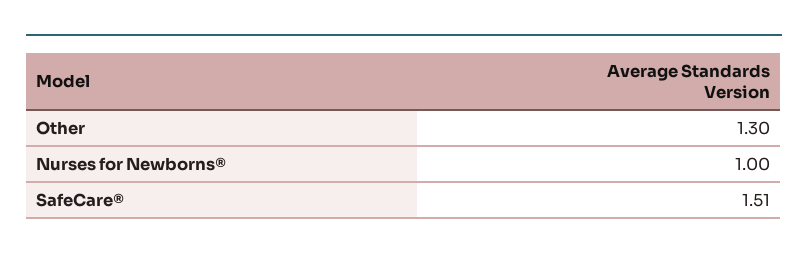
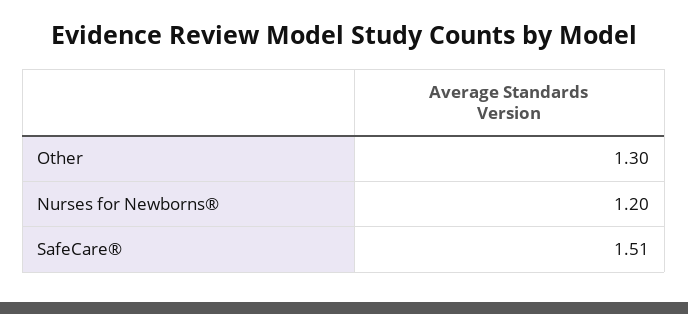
  {
    "Other": 1.3,
-   "Nurses for Newborns®": 1,
+   "Nurses for Newborns®": 1.2,
    "SafeCare®": 1.51
  }

